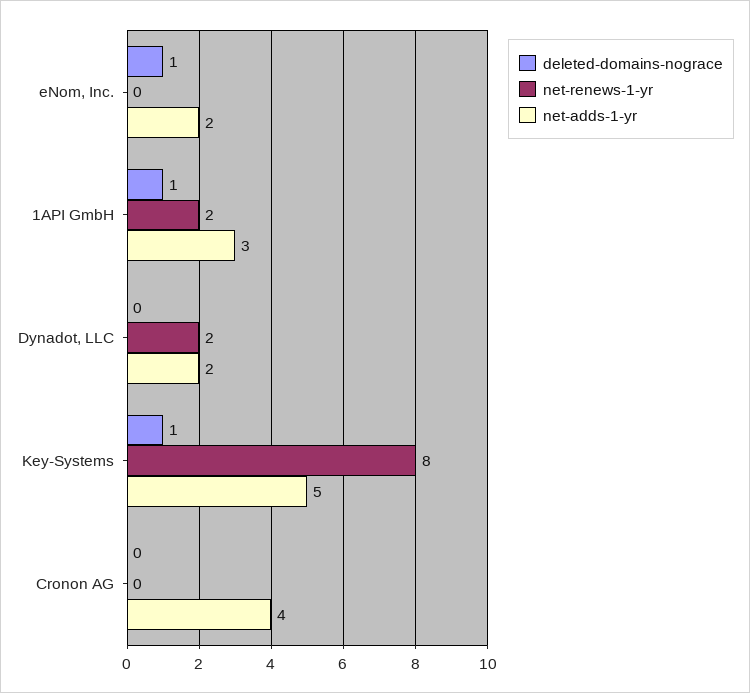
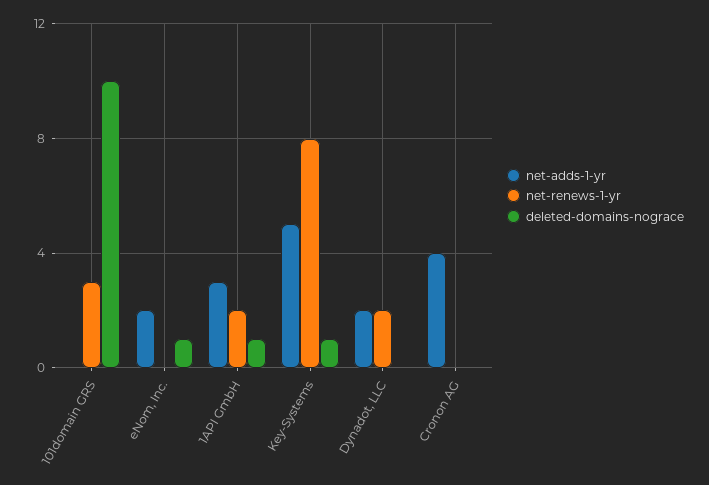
  {
    "deleted-domains-nograce": {
      "eNom, Inc.": 1,
      "1API GmbH": 1,
      "Dynadot, LLC": 0,
      "Key-Systems": 1,
-     "Cronon AG": 0
+     "Cronon AG": 0,
+     "101domain GRS": 10
    },
    "net-renews-1-yr": {
      "eNom, Inc.": 0,
      "1API GmbH": 2,
      "Dynadot, LLC": 2,
      "Key-Systems": 8,
-     "Cronon AG": 0
+     "Cronon AG": 0,
+     "101domain GRS": 3
    },
    "net-adds-1-yr": {
      "eNom, Inc.": 2,
      "1API GmbH": 3,
      "Dynadot, LLC": 2,
      "Key-Systems": 5,
-     "Cronon AG": 4
+     "Cronon AG": 4,
+     "101domain GRS": 0
    }
  }

